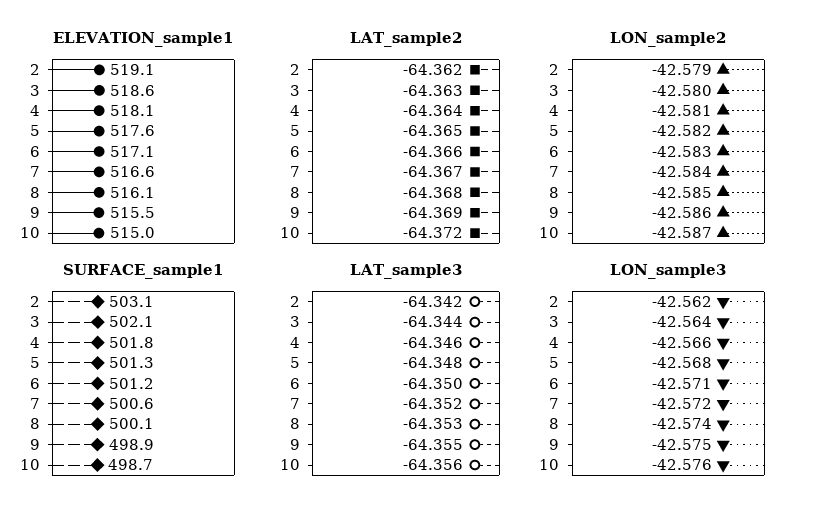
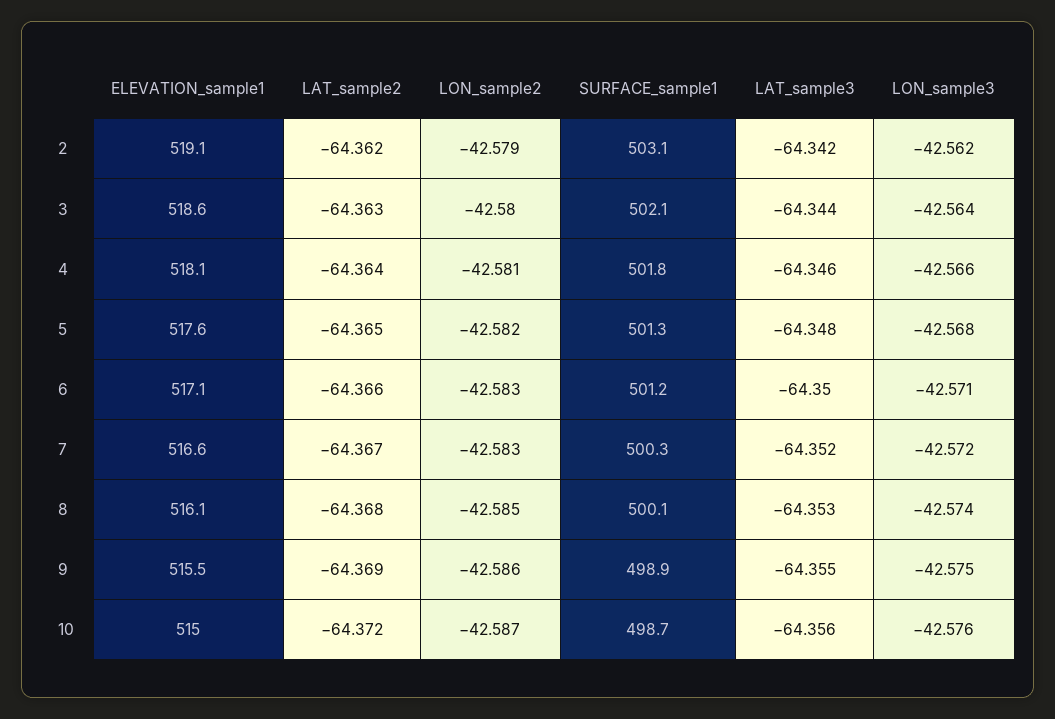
  {
    "ELEVATION_sample1": {
      "2": 519.1,
      "3": 518.6,
      "4": 518.1,
      "5": 517.6,
      "6": 517.1,
      "7": 516.6,
      "8": 516.1,
      "9": 515.5,
      "10": 515
    },
    "LAT_sample2": {
      "2": -64.362,
      "3": -64.363,
      "4": -64.364,
      "5": -64.365,
      "6": -64.366,
      "7": -64.367,
      "8": -64.368,
      "9": -64.369,
      "10": -64.372
    },
    "LON_sample2": {
      "2": -42.579,
      "3": -42.58,
      "4": -42.581,
      "5": -42.582,
      "6": -42.583,
-     "7": -42.584,
+     "7": -42.583,
      "8": -42.585,
      "9": -42.586,
      "10": -42.587
    },
    "SURFACE_sample1": {
      "2": 503.1,
      "3": 502.1,
      "4": 501.8,
      "5": 501.3,
      "6": 501.2,
-     "7": 500.6,
+     "7": 500.3,
      "8": 500.1,
      "9": 498.9,
      "10": 498.7
    },
    "LAT_sample3": {
      "2": -64.342,
      "3": -64.344,
      "4": -64.346,
      "5": -64.348,
      "6": -64.35,
      "7": -64.352,
      "8": -64.353,
      "9": -64.355,
      "10": -64.356
    },
    "LON_sample3": {
      "2": -42.562,
      "3": -42.564,
      "4": -42.566,
      "5": -42.568,
      "6": -42.571,
      "7": -42.572,
      "8": -42.574,
      "9": -42.575,
      "10": -42.576
    }
  }

